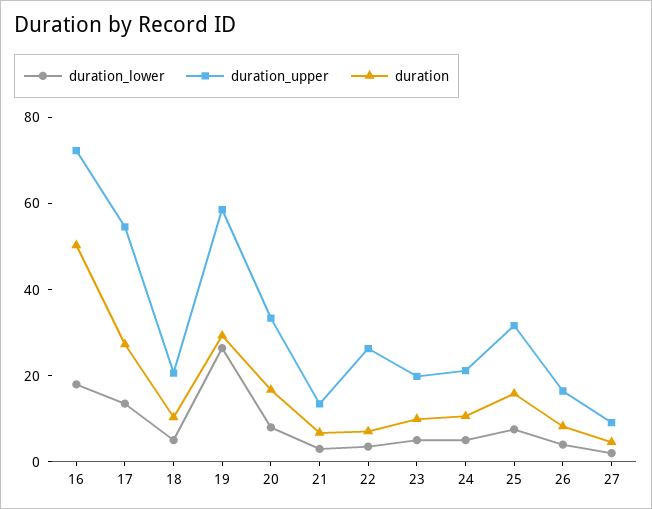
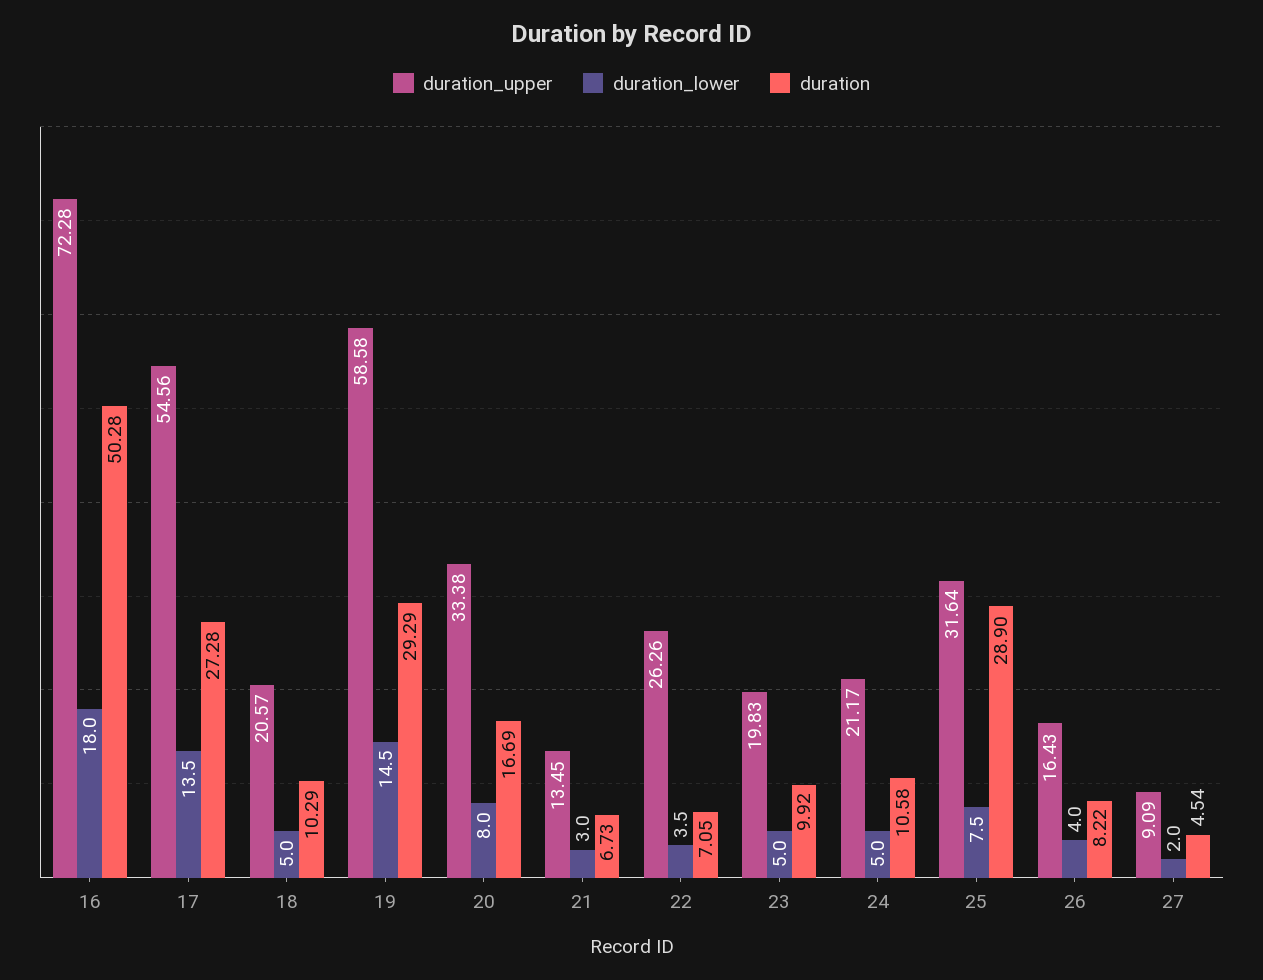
  {
    "duration_lower": {
      "16": 18,
      "17": 13.5,
      "18": 5,
-     "19": 25,
+     "19": 14.5,
      "20": 8,
      "21": 3,
      "22": 3.5,
      "23": 5,
      "24": 5,
      "25": 7.5,
      "26": 4,
      "27": 2
    },
    "duration_upper": {
      "16": 72.28,
      "17": 54.56,
      "18": 20.57,
      "19": 58.58,
      "20": 33.38,
      "21": 13.45,
      "22": 26.26,
      "23": 19.83,
      "24": 21.17,
      "25": 31.64,
      "26": 16.43,
      "27": 9.09
    },
    "duration": {
      "16": 50.28,
      "17": 27.28,
      "18": 10.29,
      "19": 29.29,
      "20": 16.69,
      "21": 6.73,
      "22": 7.05,
      "23": 9.92,
      "24": 10.58,
-     "25": 15,
+     "25": 28.9,
      "26": 8.22,
      "27": 4.54
    }
  }

